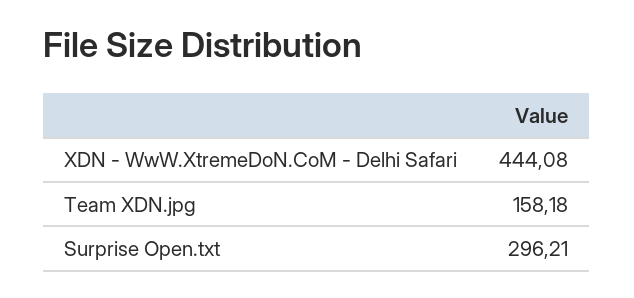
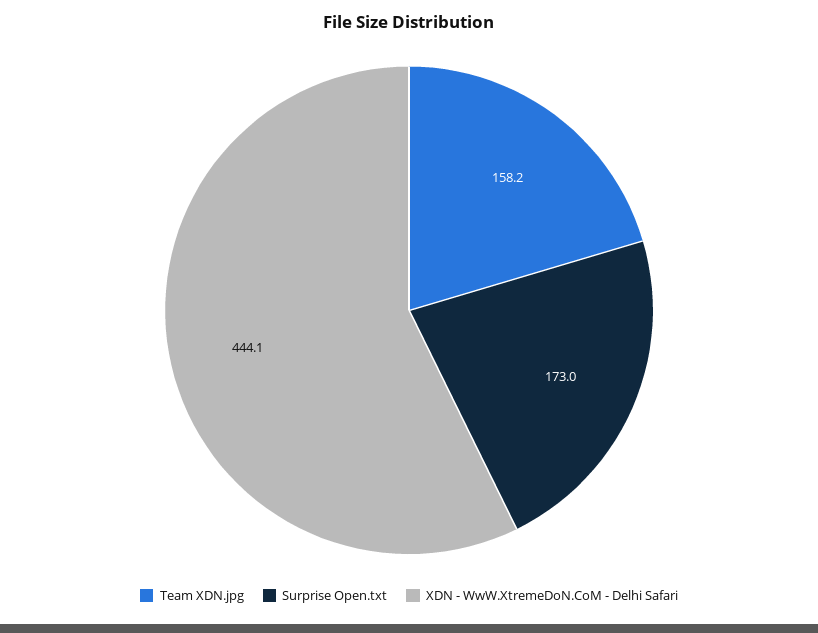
  {
    "XDN - WwW.XtremeDoN.CoM - Delhi Safari": 444.08,
    "Team XDN.jpg": 158.18,
-   "Surprise Open.txt": 296.21
+   "Surprise Open.txt": 173
  }

